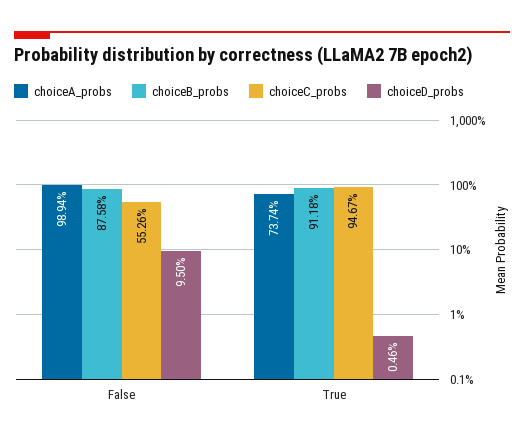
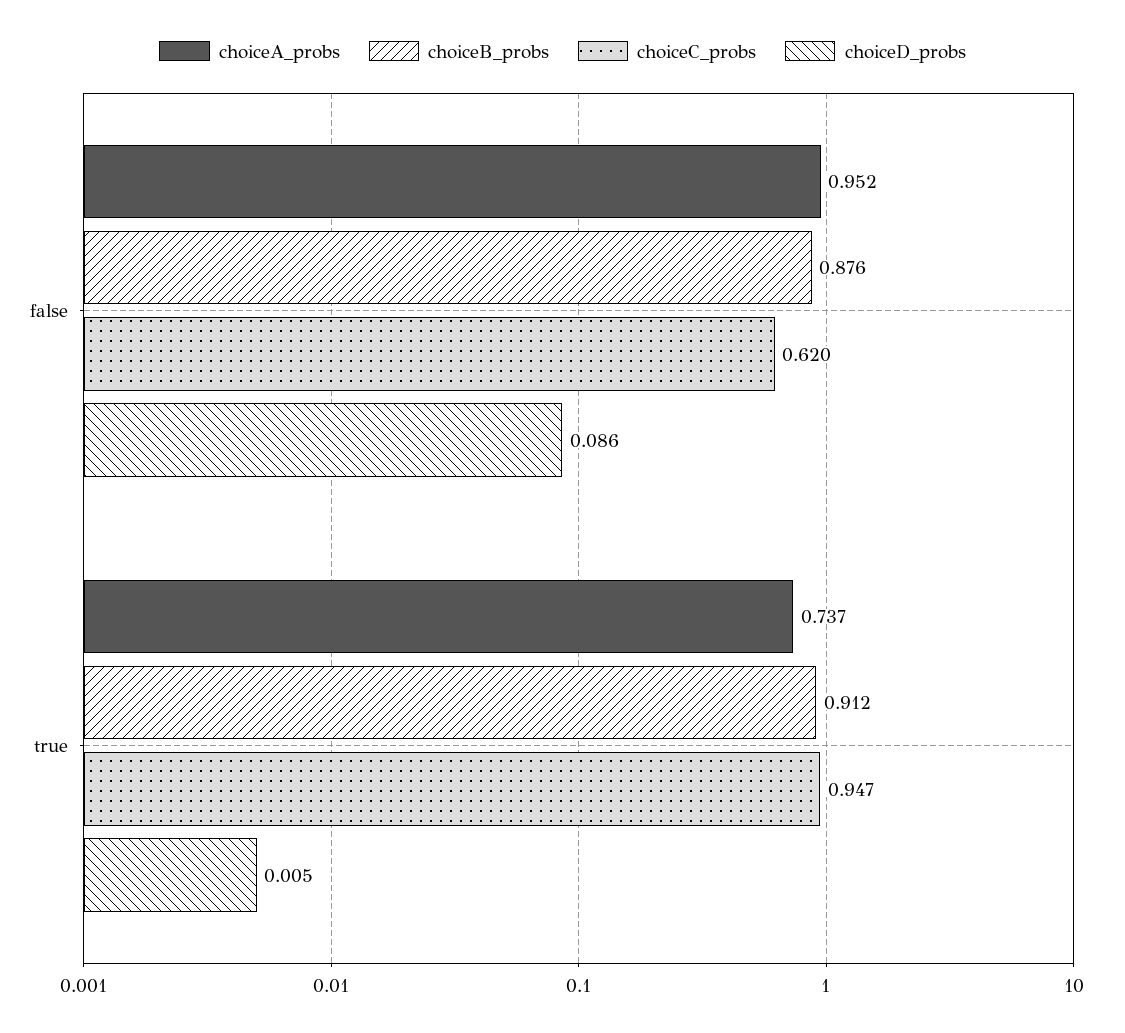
  {
    "choiceA_probs": {
-     "False": 0.9894,
+     "False": 0.952,
      "True": 0.7374
    },
    "choiceB_probs": {
      "False": 0.8758,
      "True": 0.9118
    },
    "choiceC_probs": {
-     "False": 0.5526,
+     "False": 0.62,
      "True": 0.9467
    },
    "choiceD_probs": {
-     "False": 0.095,
+     "False": 0.086,
      "True": 0.0046
    }
  }

